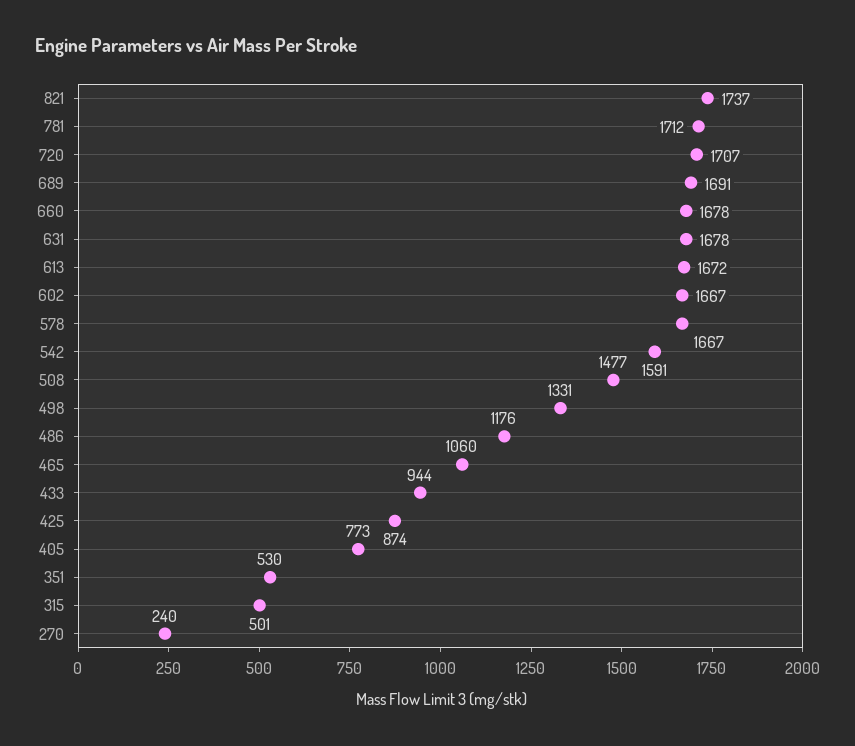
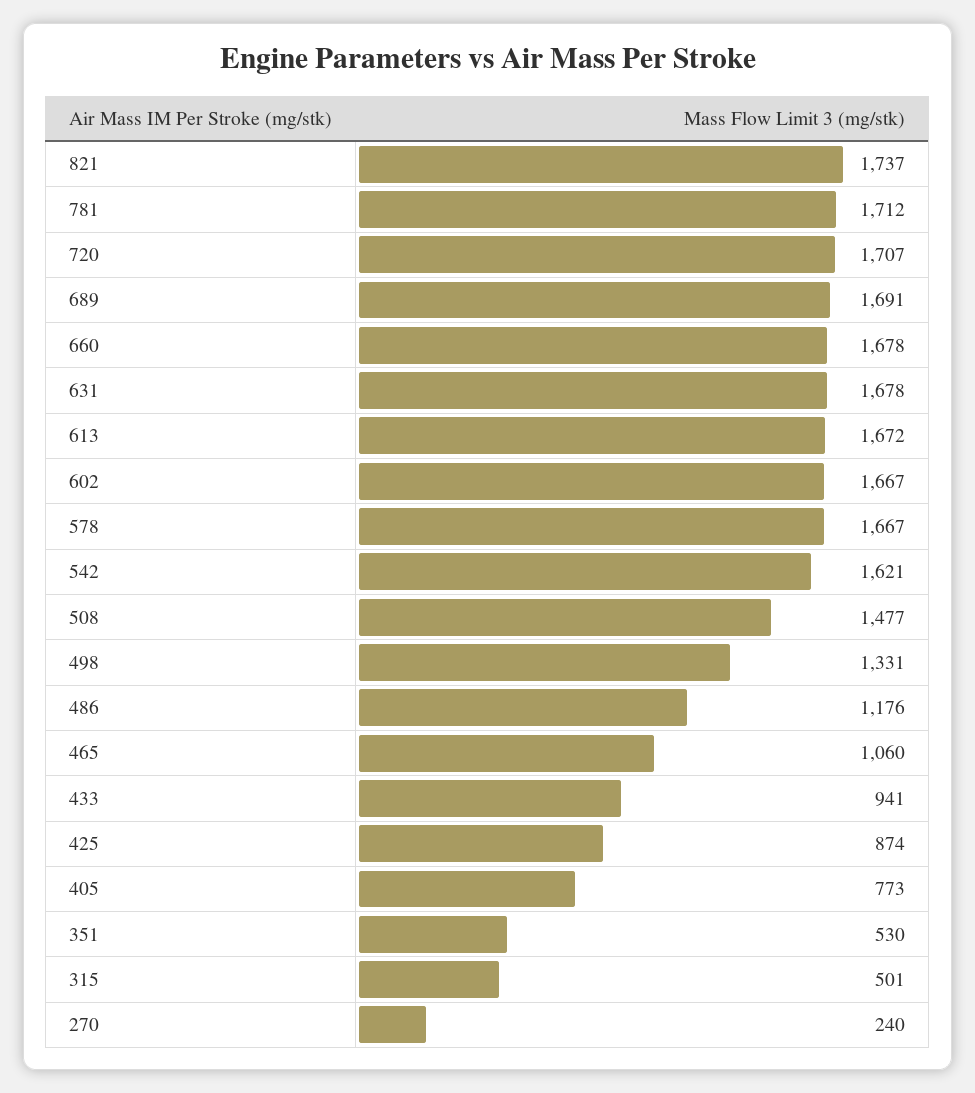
  {
    "821": 1737,
    "781": 1712,
    "720": 1707,
    "689": 1691,
    "660": 1678,
    "631": 1678,
    "613": 1672,
    "602": 1667,
    "578": 1667,
-   "542": 1591,
+   "542": 1621,
    "508": 1477,
    "498": 1331,
    "486": 1176,
    "465": 1060,
-   "433": 944,
+   "433": 941,
    "425": 874,
    "405": 773,
    "351": 530,
    "315": 501,
    "270": 240
  }

